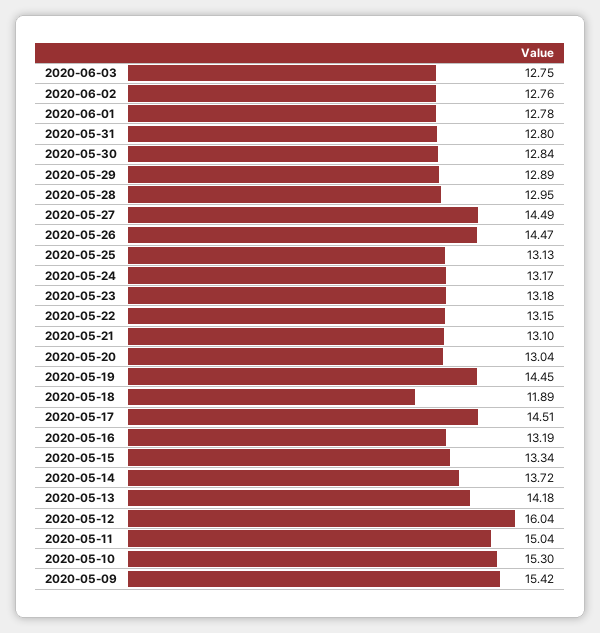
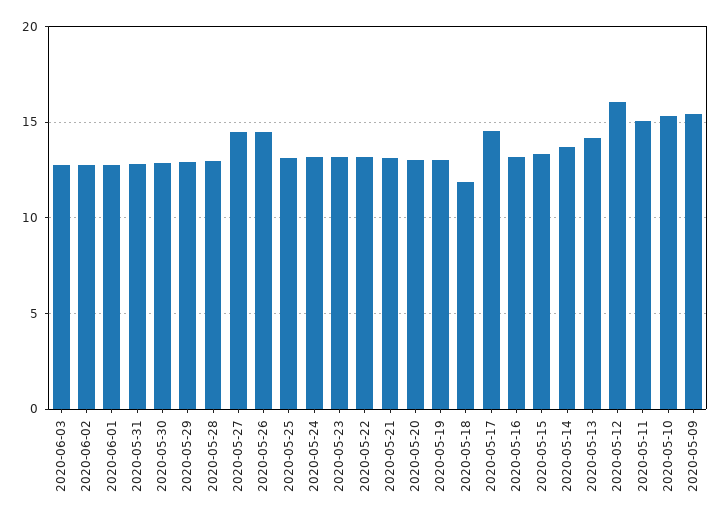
  {
    "2020-06-03": 12.75,
    "2020-06-02": 12.76,
    "2020-06-01": 12.78,
    "2020-05-31": 12.8,
    "2020-05-30": 12.84,
    "2020-05-29": 12.89,
    "2020-05-28": 12.95,
    "2020-05-27": 14.49,
    "2020-05-26": 14.47,
    "2020-05-25": 13.13,
    "2020-05-24": 13.17,
    "2020-05-23": 13.18,
    "2020-05-22": 13.15,
    "2020-05-21": 13.1,
    "2020-05-20": 13.04,
-   "2020-05-19": 14.45,
+   "2020-05-19": 13,
    "2020-05-18": 11.89,
    "2020-05-17": 14.51,
    "2020-05-16": 13.19,
    "2020-05-15": 13.34,
    "2020-05-14": 13.72,
    "2020-05-13": 14.18,
    "2020-05-12": 16.04,
    "2020-05-11": 15.04,
    "2020-05-10": 15.3,
    "2020-05-09": 15.42
  }

